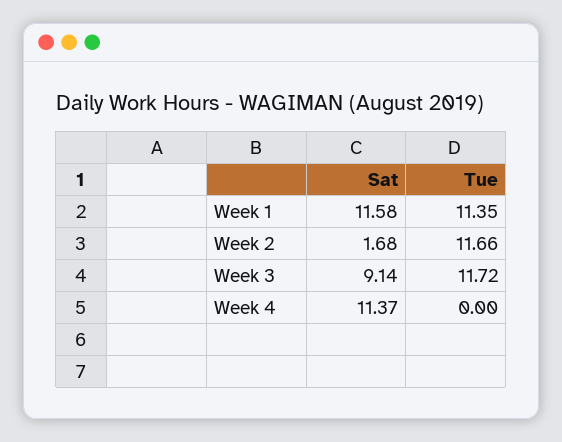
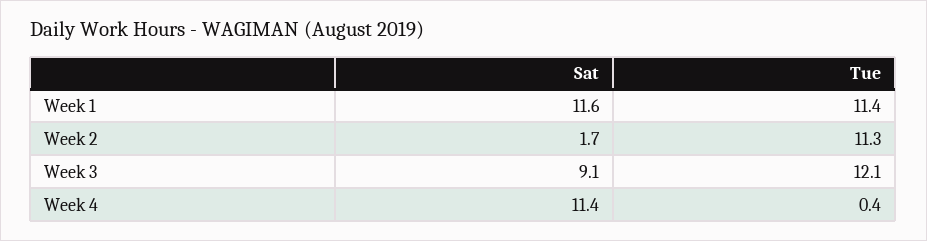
  {
    "Sat": {
      "Week 1": 11.58,
      "Week 2": 1.68,
      "Week 3": 9.14,
      "Week 4": 11.37
    },
    "Tue": {
      "Week 1": 11.35,
-     "Week 2": 11.66,
+     "Week 2": 11.3,
-     "Week 3": 11.72,
+     "Week 3": 12.1,
-     "Week 4": 0
+     "Week 4": 0.4
    }
  }

